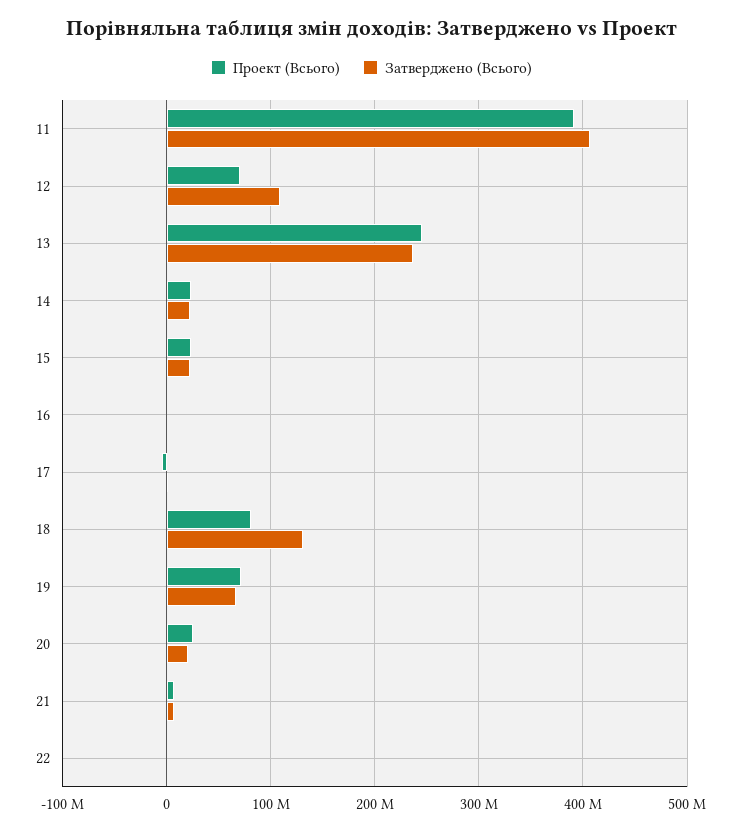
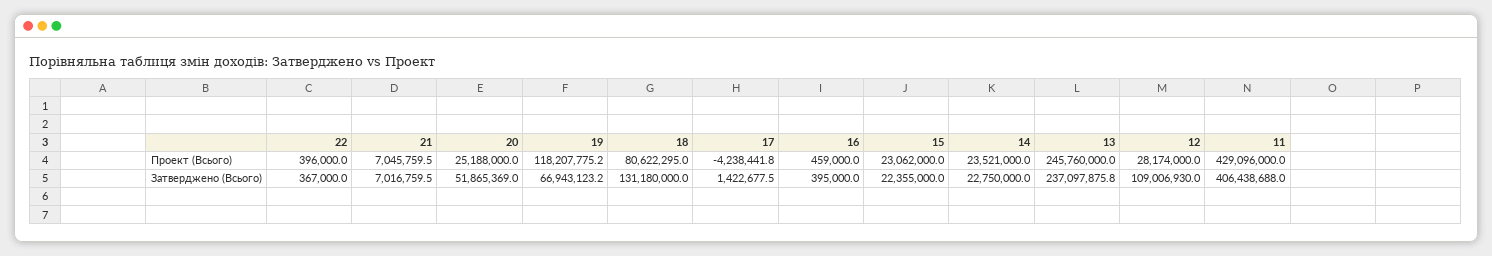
  {
    "Проект (Всього)": {
-     "11": 390000000,
+     "11": 429096000,
-     "12": 70000000,
+     "12": 28174000,
      "13": 245760000,
      "14": 23521000,
      "15": 23062000,
      "16": 459000,
      "17": -4238441.8,
      "18": 80622295,
-     "19": 70000000,
+     "19": 118207775.2,
      "20": 25188000,
      "21": 7045759.5,
      "22": 396000
    },
    "Затверджено (Всього)": {
      "11": 406438688,
      "12": 109006930,
      "13": 237097875.8,
      "14": 22750000,
      "15": 22355000,
      "16": 395000,
      "17": 1422677.5,
      "18": 131180000,
      "19": 66943123.2,
-     "20": 20000000,
+     "20": 51865369,
      "21": 7016759.5,
      "22": 367000
    }
  }

